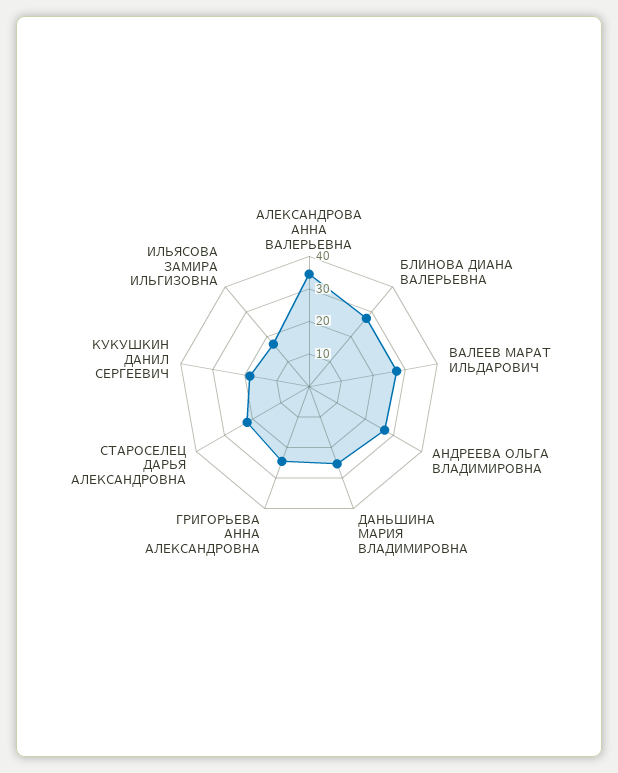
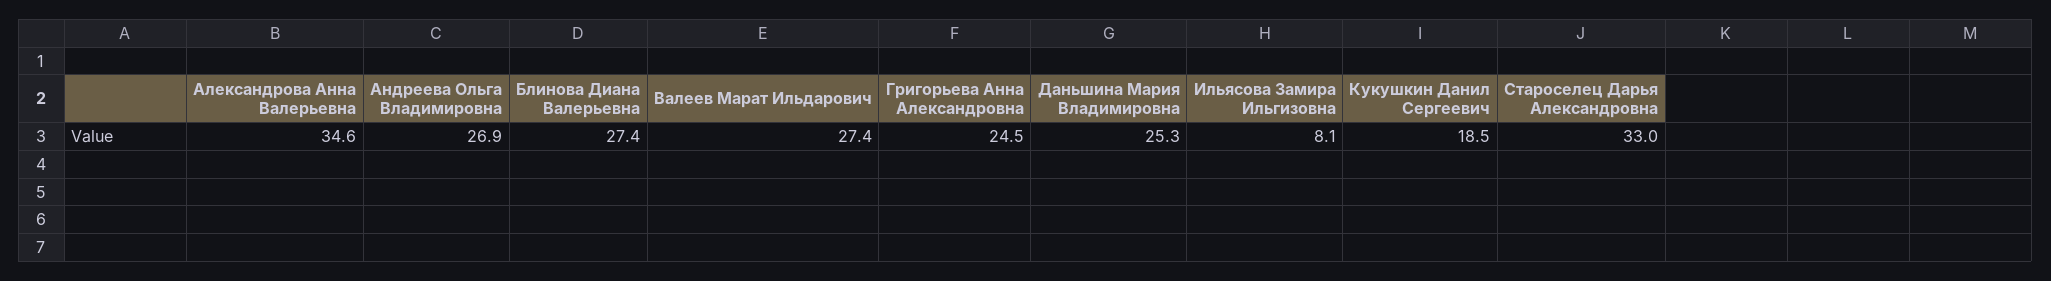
  {
    "АЛЕКСАНДРОВА АННА ВАЛЕРЬЕВНА": 34.6,
    "БЛИНОВА ДИАНА ВАЛЕРЬЕВНА": 27.4,
    "ВАЛЕЕВ МАРАТ ИЛЬДАРОВИЧ": 27.4,
    "АНДРЕЕВА ОЛЬГА ВЛАДИМИРОВНА": 26.9,
    "ДАНЬШИНА МАРИЯ ВЛАДИМИРОВНА": 25.3,
    "ГРИГОРЬЕВА АННА АЛЕКСАНДРОВНА": 24.5,
-   "СТАРОСЕЛЕЦ ДАРЬЯ АЛЕКСАНДРОВНА": 22.5,
+   "СТАРОСЕЛЕЦ ДАРЬЯ АЛЕКСАНДРОВНА": 33,
    "КУКУШКИН ДАНИЛ СЕРГЕЕВИЧ": 18.5,
-   "ИЛЬЯСОВА ЗАМИРА ИЛЬГИЗОВНА": 17.5
+   "ИЛЬЯСОВА ЗАМИРА ИЛЬГИЗОВНА": 8.1
  }

